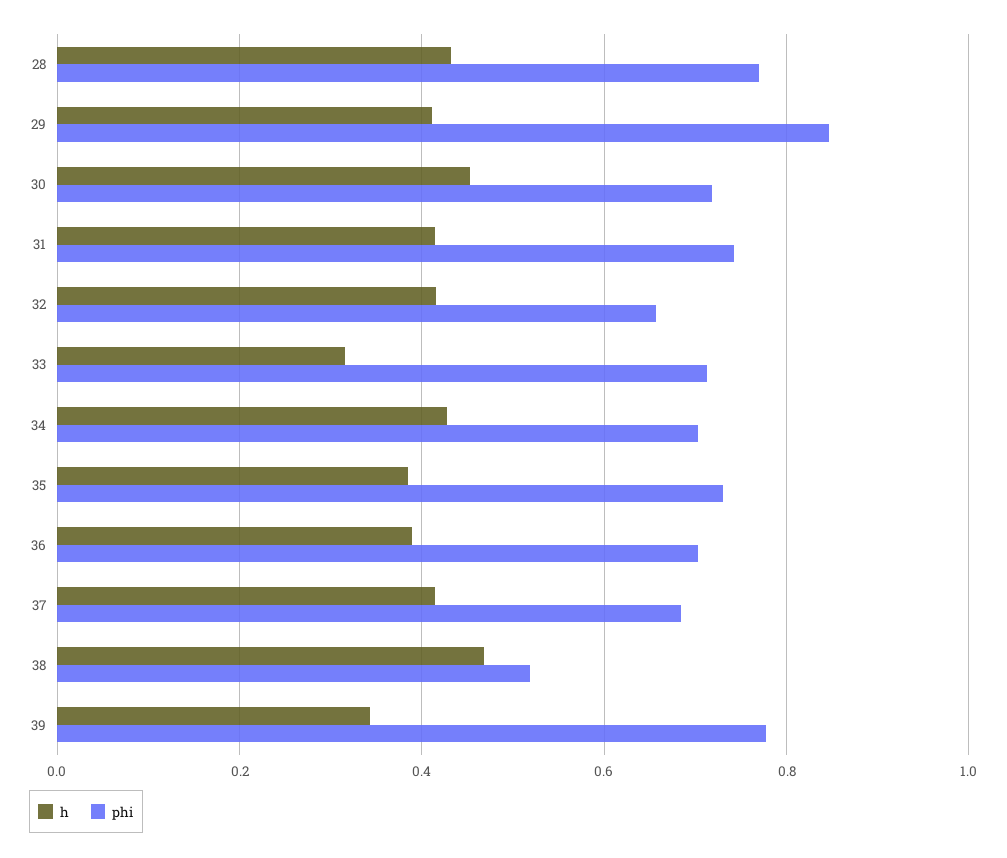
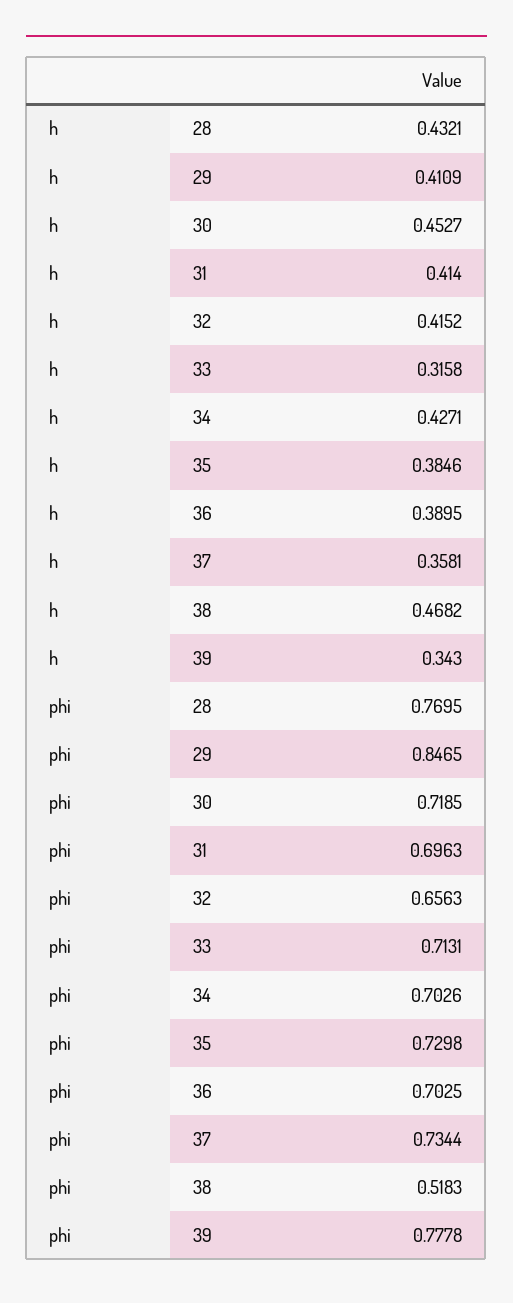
  {
    "h": {
      "28": 0.4321,
      "29": 0.4109,
      "30": 0.4527,
      "31": 0.414,
      "32": 0.4152,
      "33": 0.3158,
      "34": 0.4271,
      "35": 0.3846,
      "36": 0.3895,
-     "37": 0.42,
+     "37": 0.3581,
      "38": 0.4682,
      "39": 0.343
    },
    "phi": {
      "28": 0.7695,
      "29": 0.8465,
      "30": 0.7185,
-     "31": 0.74,
+     "31": 0.6963,
      "32": 0.6563,
      "33": 0.7131,
      "34": 0.7026,
      "35": 0.7298,
      "36": 0.7025,
-     "37": 0.68,
+     "37": 0.7344,
      "38": 0.5183,
      "39": 0.7778
    }
  }

